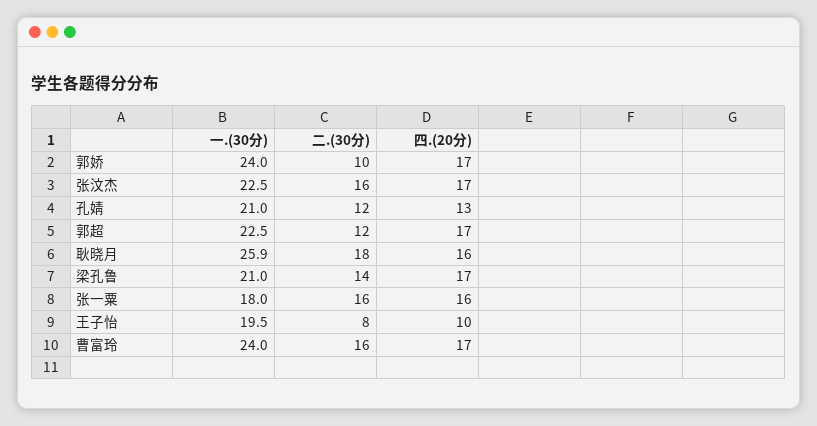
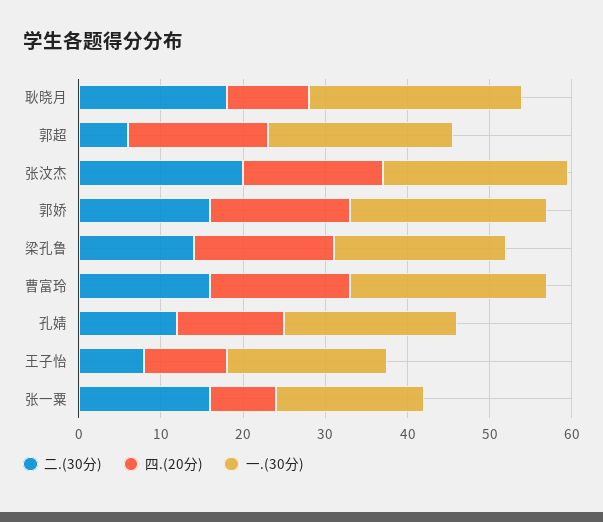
  {
    "一.(30分)": {
      "郭娇": 24,
      "张汶杰": 22.5,
      "孔婧": 21,
      "郭超": 22.5,
      "耿晓月": 25.9,
      "梁孔鲁": 21,
      "张一粟": 18,
      "王子怡": 19.5,
      "曹富玲": 24
    },
    "二.(30分)": {
-     "郭娇": 10,
+     "郭娇": 16,
-     "张汶杰": 16,
+     "张汶杰": 20,
      "孔婧": 12,
-     "郭超": 12,
+     "郭超": 6,
      "耿晓月": 18,
      "梁孔鲁": 14,
      "张一粟": 16,
      "王子怡": 8,
      "曹富玲": 16
    },
    "四.(20分)": {
      "郭娇": 17,
      "张汶杰": 17,
      "孔婧": 13,
      "郭超": 17,
-     "耿晓月": 16,
+     "耿晓月": 10,
      "梁孔鲁": 17,
-     "张一粟": 16,
+     "张一粟": 8,
      "王子怡": 10,
      "曹富玲": 17
    }
  }

